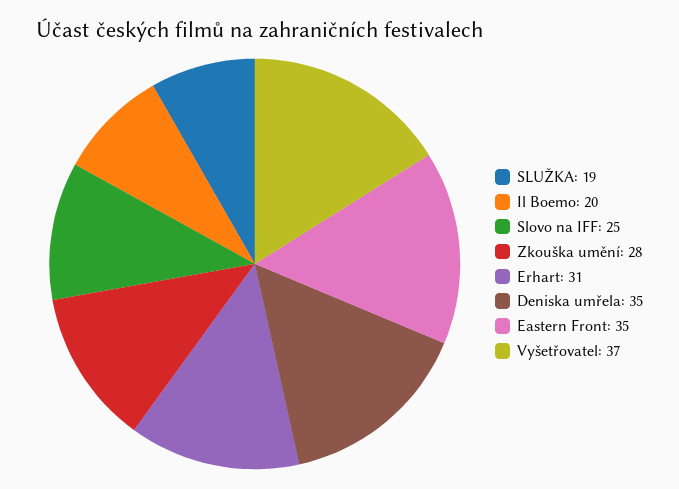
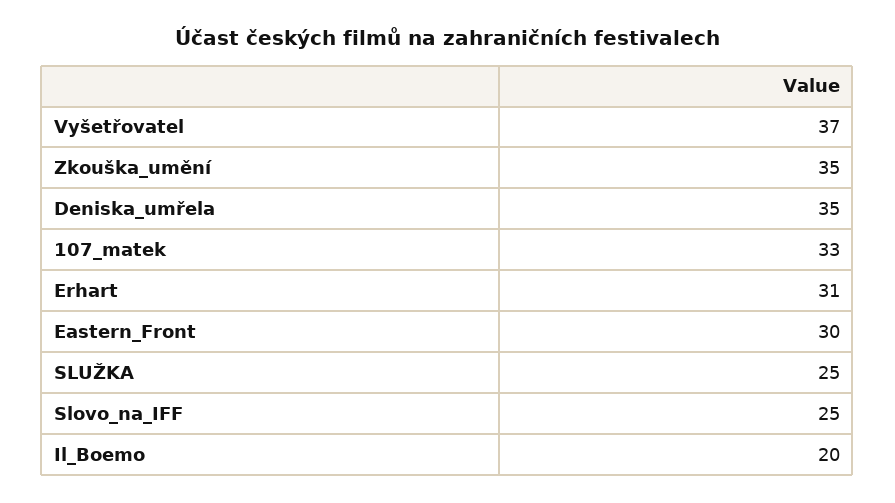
  {
-   "SLUŽKA": 19,
+   "SLUŽKA": 25,
    "Il Boemo": 20,
    "Slovo na IFF": 25,
-   "Zkouška umění": 28,
+   "Zkouška umění": 35,
    "Erhart": 31,
    "Deniska umřela": 35,
-   "Eastern Front": 35,
+   "Eastern Front": 30,
-   "Vyšetřovatel": 37
+   "Vyšetřovatel": 37,
+   "107_matek": 33
  }

